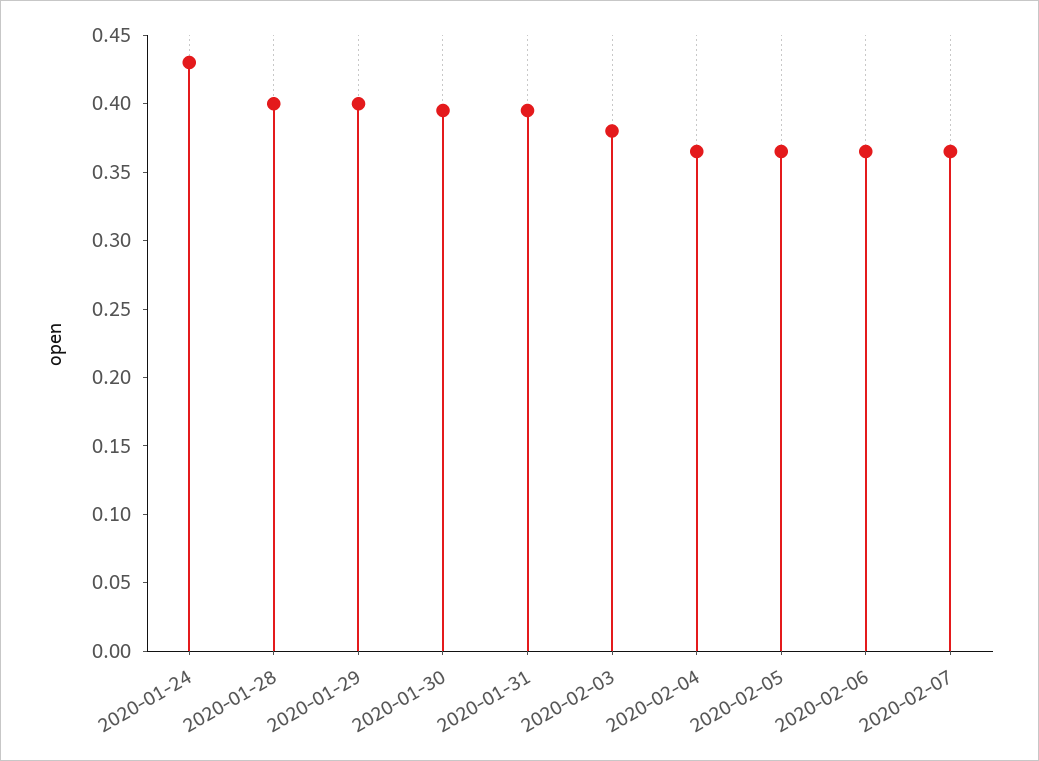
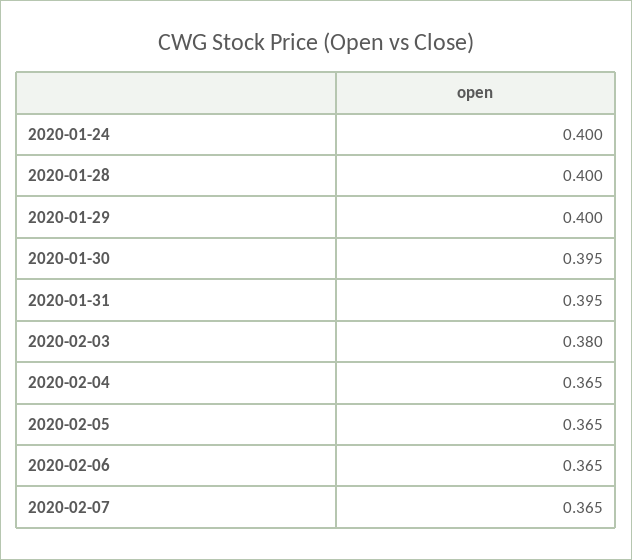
  {
-   "2020-01-24": 0.43,
+   "2020-01-24": 0.4,
    "2020-01-28": 0.4,
    "2020-01-29": 0.4,
    "2020-01-30": 0.395,
    "2020-01-31": 0.395,
    "2020-02-03": 0.38,
    "2020-02-04": 0.365,
    "2020-02-05": 0.365,
    "2020-02-06": 0.365,
    "2020-02-07": 0.365
  }

